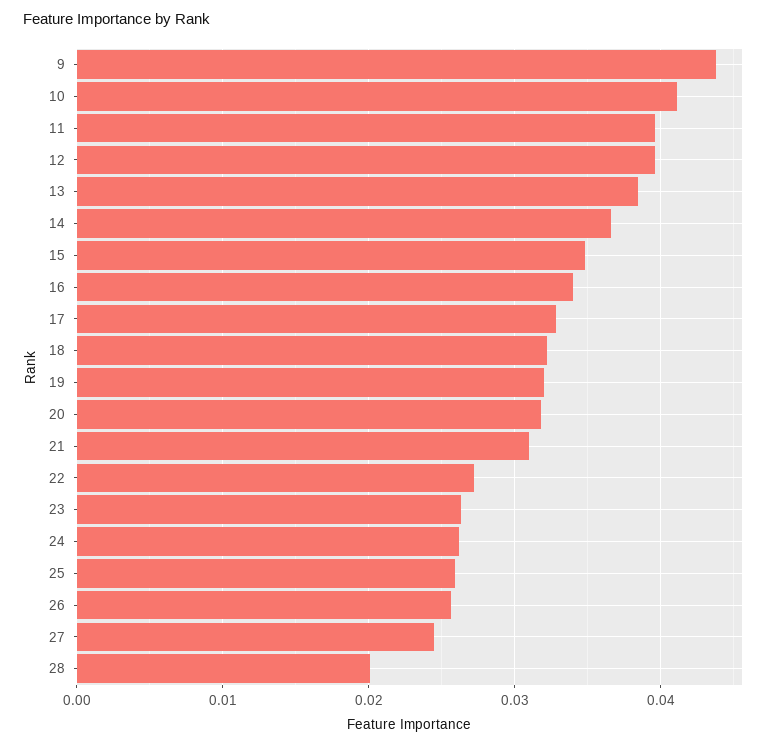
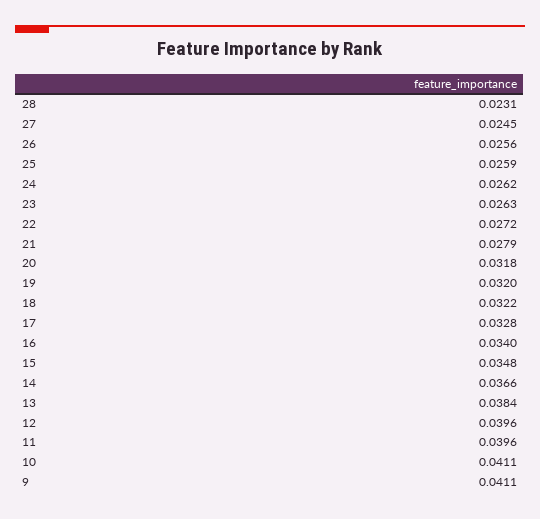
  {
-   "9": 0.044,
+   "9": 0.0411,
    "10": 0.0411,
    "11": 0.0396,
    "12": 0.0396,
    "13": 0.0384,
    "14": 0.0366,
    "15": 0.0348,
    "16": 0.034,
    "17": 0.0328,
    "18": 0.0322,
    "19": 0.032,
    "20": 0.0318,
-   "21": 0.031,
+   "21": 0.0279,
    "22": 0.0272,
    "23": 0.0263,
    "24": 0.0262,
    "25": 0.0259,
    "26": 0.0256,
    "27": 0.0245,
-   "28": 0.02
+   "28": 0.0231
  }

